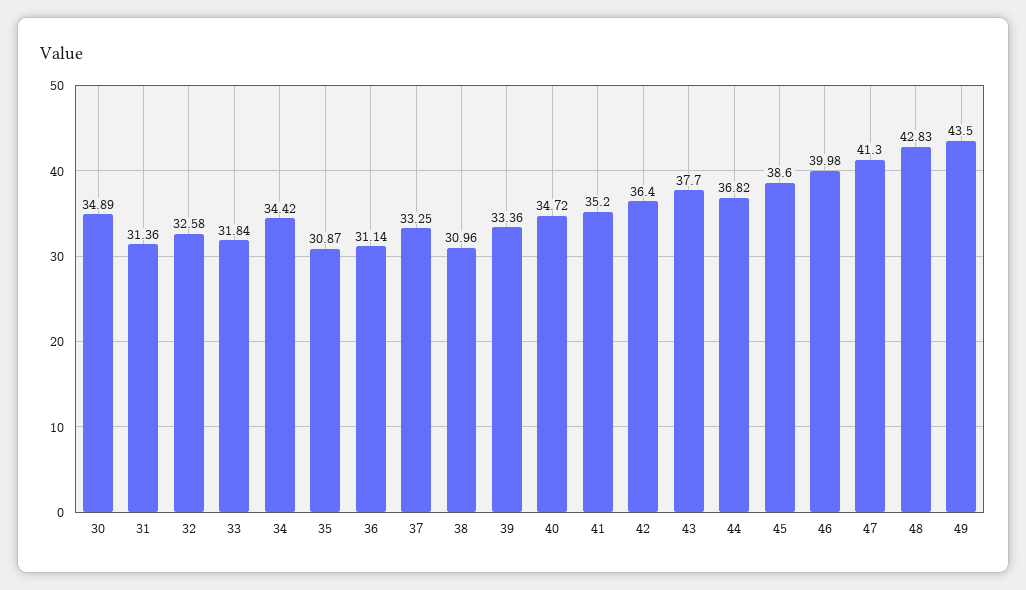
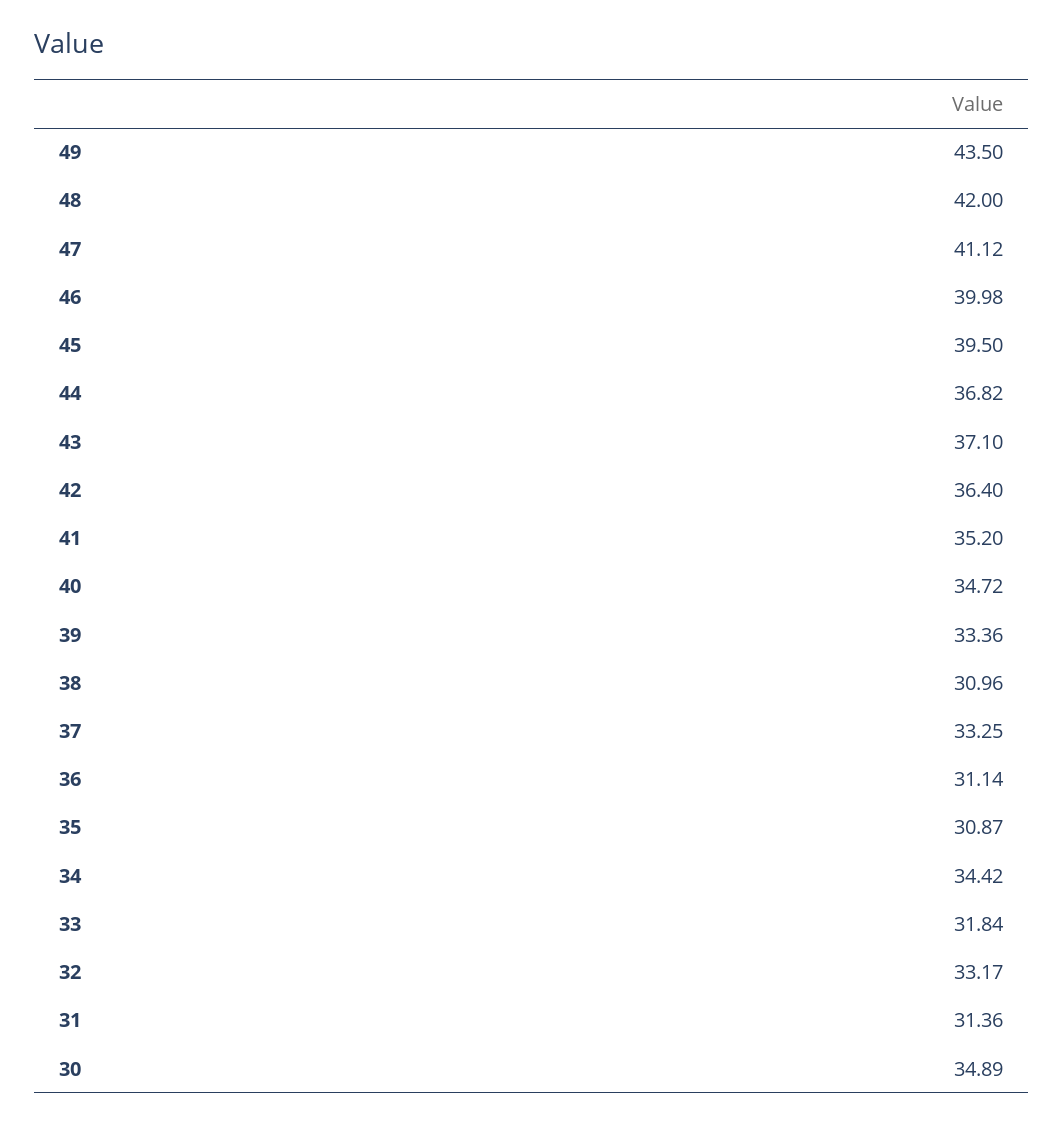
  {
    "30": 34.89,
    "31": 31.36,
-   "32": 32.58,
+   "32": 33.17,
    "33": 31.84,
    "34": 34.42,
    "35": 30.87,
    "36": 31.14,
    "37": 33.25,
    "38": 30.96,
    "39": 33.36,
    "40": 34.72,
    "41": 35.2,
    "42": 36.4,
-   "43": 37.7,
+   "43": 37.1,
    "44": 36.82,
-   "45": 38.6,
+   "45": 39.5,
    "46": 39.98,
-   "47": 41.3,
+   "47": 41.12,
-   "48": 42.83,
+   "48": 42,
    "49": 43.5
  }

